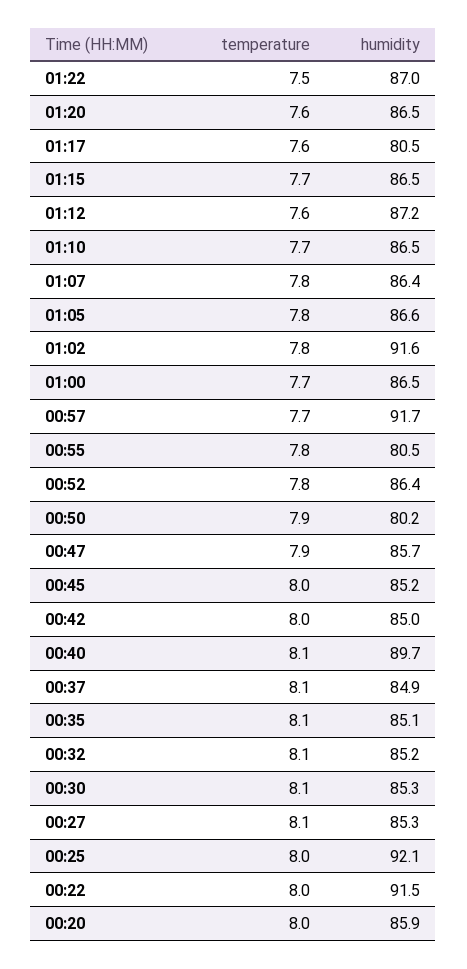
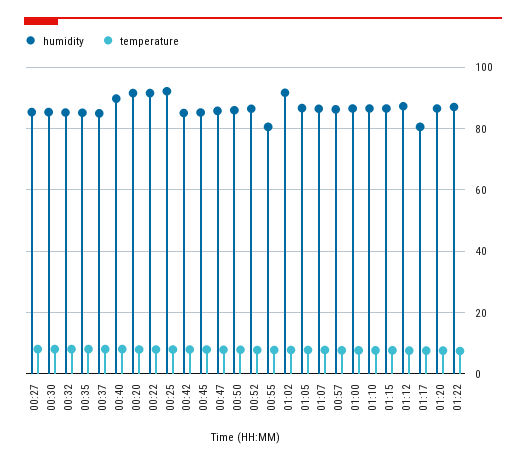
  {
    "temperature": {
      "01:22": 7.5,
      "01:20": 7.6,
      "01:17": 7.6,
      "01:15": 7.7,
      "01:12": 7.6,
      "01:10": 7.7,
      "01:07": 7.8,
      "01:05": 7.8,
      "01:02": 7.8,
      "01:00": 7.7,
      "00:57": 7.7,
      "00:55": 7.8,
      "00:52": 7.8,
      "00:50": 7.9,
      "00:47": 7.9,
      "00:45": 8,
      "00:42": 8,
      "00:40": 8.1,
      "00:37": 8.1,
      "00:35": 8.1,
      "00:32": 8.1,
      "00:30": 8.1,
      "00:27": 8.1,
      "00:25": 8,
      "00:22": 8,
      "00:20": 8
    },
    "humidity": {
      "01:22": 87,
      "01:20": 86.5,
      "01:17": 80.5,
      "01:15": 86.5,
      "01:12": 87.2,
      "01:10": 86.5,
      "01:07": 86.4,
      "01:05": 86.6,
      "01:02": 91.6,
      "01:00": 86.5,
-     "00:57": 91.7,
+     "00:57": 86,
      "00:55": 80.5,
      "00:52": 86.4,
-     "00:50": 80.2,
+     "00:50": 86,
      "00:47": 85.7,
      "00:45": 85.2,
      "00:42": 85,
      "00:40": 89.7,
      "00:37": 84.9,
      "00:35": 85.1,
      "00:32": 85.2,
      "00:30": 85.3,
      "00:27": 85.3,
      "00:25": 92.1,
      "00:22": 91.5,
-     "00:20": 85.9
+     "00:20": 92
    }
  }

